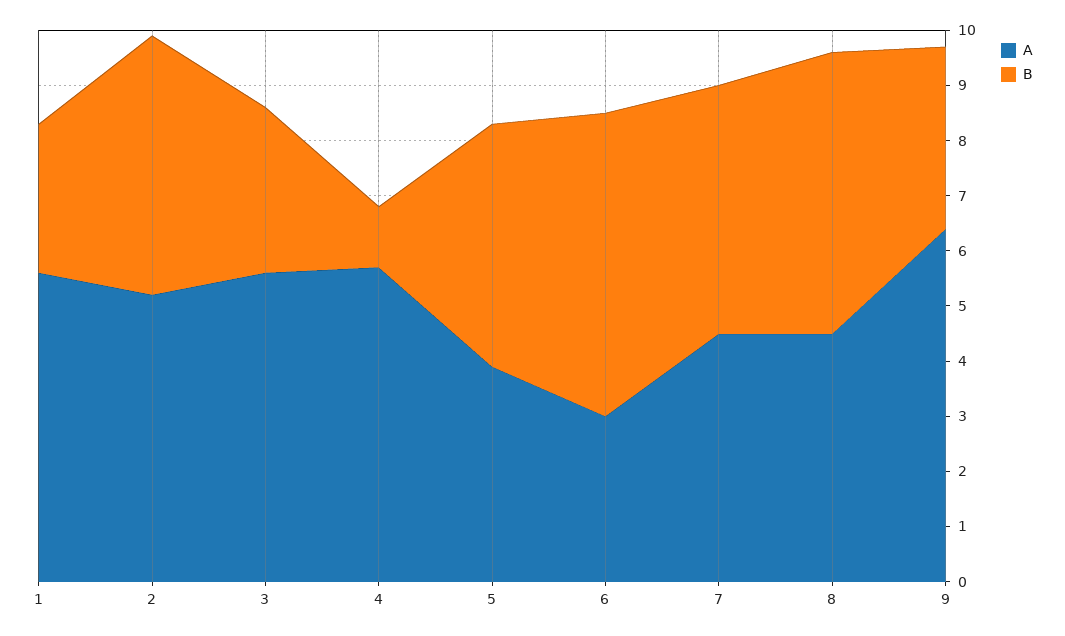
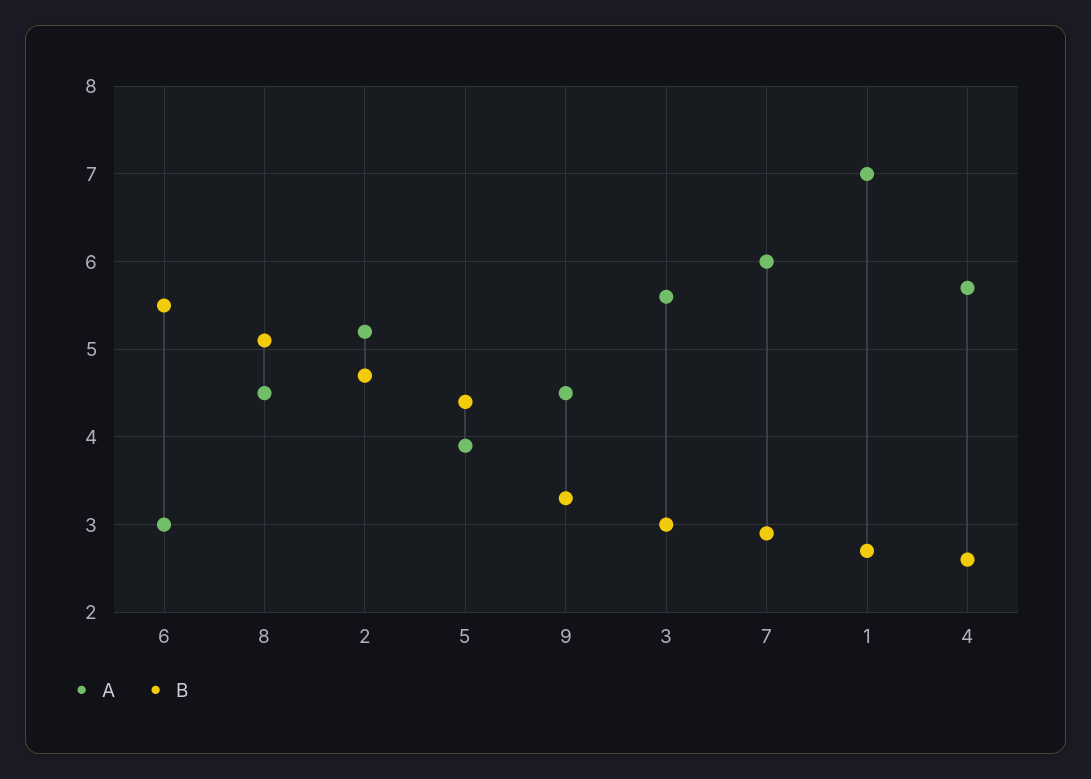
  {
    "A": {
-     "1": 5.5,
+     "1": 7,
      "2": 5.2,
      "3": 5.6,
      "4": 5.7,
      "5": 3.9,
      "6": 3,
-     "7": 4.5,
+     "7": 6,
      "8": 4.5,
-     "9": 6.5
+     "9": 4.5
    },
    "B": {
      "1": 2.7,
      "2": 4.7,
      "3": 3,
-     "4": 1,
+     "4": 2.6,
      "5": 4.4,
      "6": 5.5,
-     "7": 4.5,
+     "7": 2.9,
      "8": 5.1,
      "9": 3.3
    }
  }

